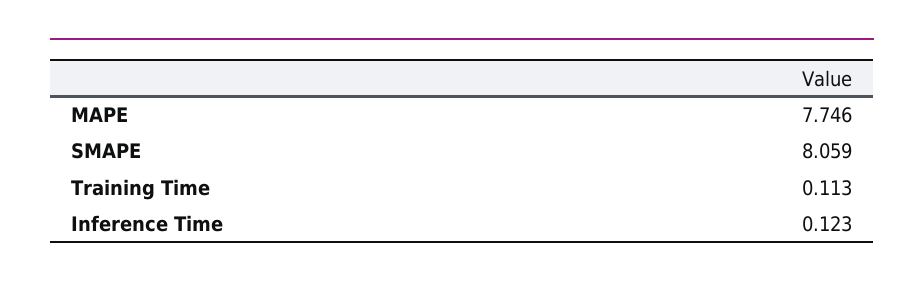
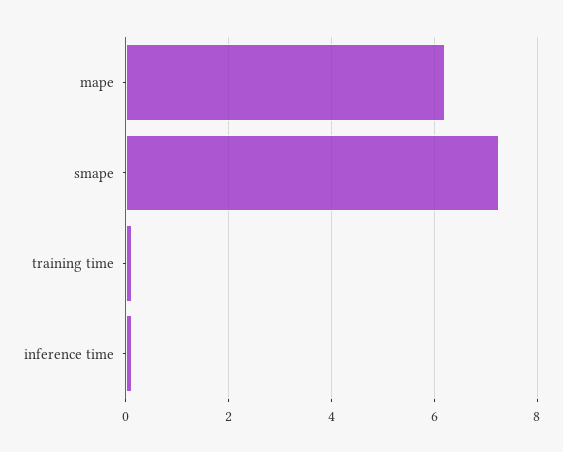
  {
-   "MAPE": 7.746,
+   "MAPE": 6.2,
-   "SMAPE": 8.059,
+   "SMAPE": 7.2,
    "Training Time": 0.113,
    "Inference Time": 0.123
  }

